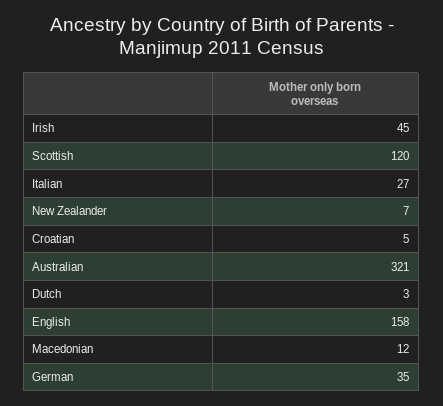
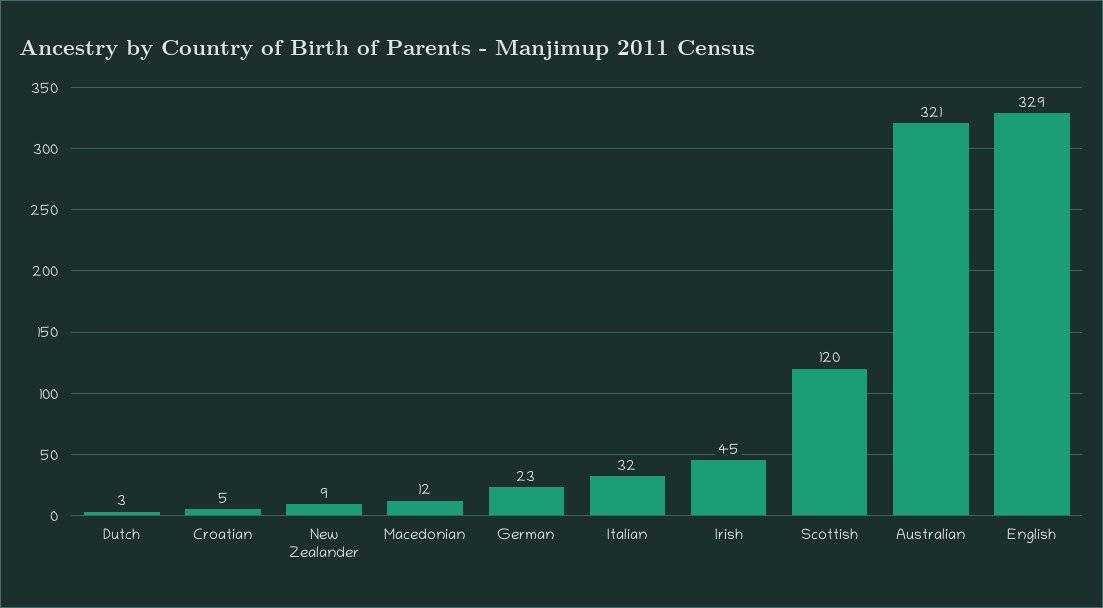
  {
    "Irish": 45,
    "Scottish": 120,
-   "Italian": 27,
+   "Italian": 32,
-   "New Zealander": 7,
+   "New Zealander": 9,
    "Croatian": 5,
    "Australian": 321,
    "Dutch": 3,
-   "English": 158,
+   "English": 329,
    "Macedonian": 12,
-   "German": 35
+   "German": 23
  }

